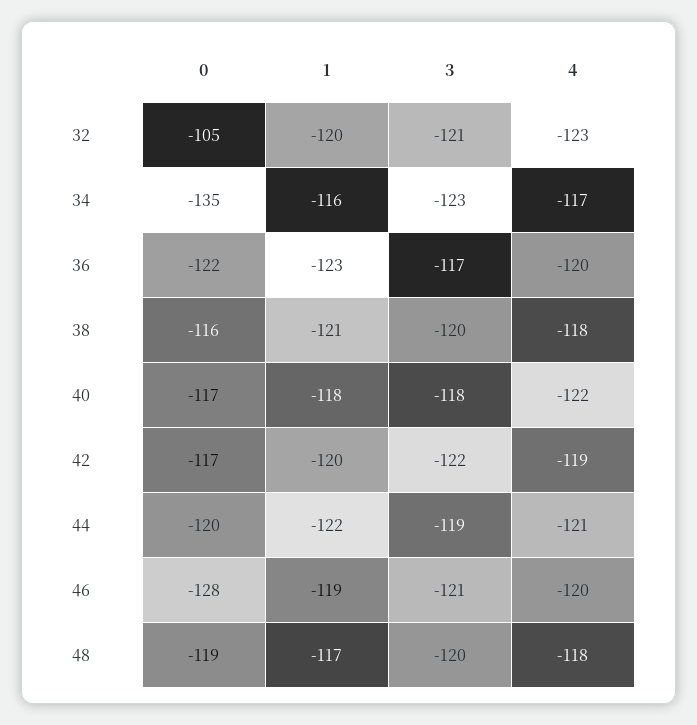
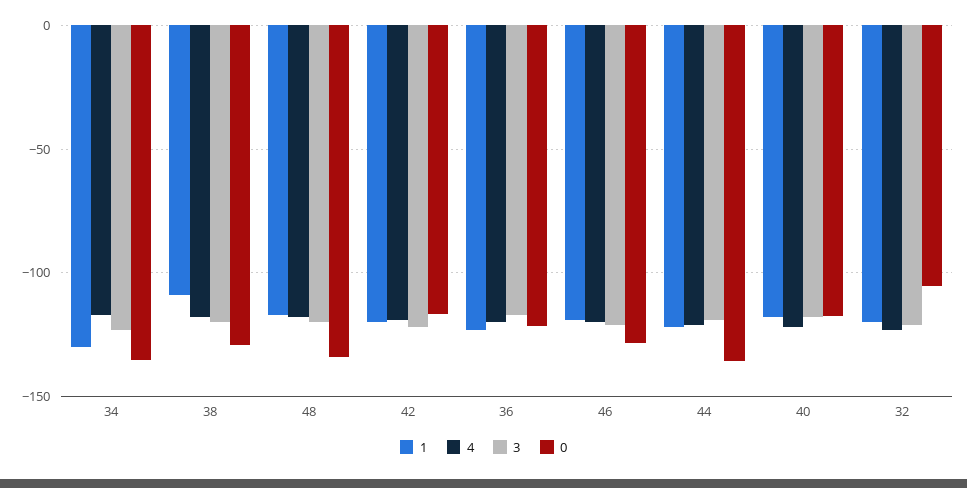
  {
    "0": {
      "32": -105,
      "34": -135,
      "36": -122,
-     "38": -116,
+     "38": -130,
      "40": -117,
      "42": -117,
-     "44": -120,
+     "44": -135,
      "46": -128,
-     "48": -119
+     "48": -135
    },
    "1": {
      "32": -120,
-     "34": -116,
+     "34": -130,
      "36": -123,
-     "38": -121,
+     "38": -110,
      "40": -118,
      "42": -120,
      "44": -122,
      "46": -119,
      "48": -117
    },
    "3": {
      "32": -121,
      "34": -123,
      "36": -117,
      "38": -120,
      "40": -118,
      "42": -122,
      "44": -119,
      "46": -121,
      "48": -120
    },
    "4": {
      "32": -123,
      "34": -117,
      "36": -120,
      "38": -118,
      "40": -122,
      "42": -119,
      "44": -121,
      "46": -120,
      "48": -118
    }
  }

